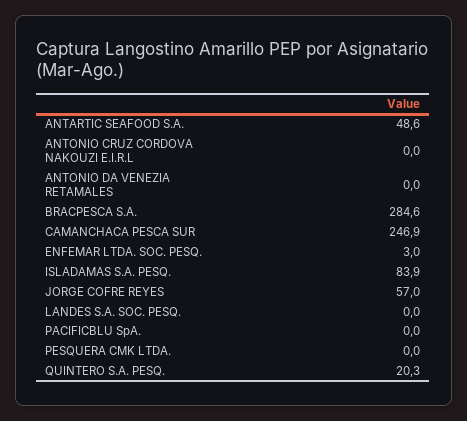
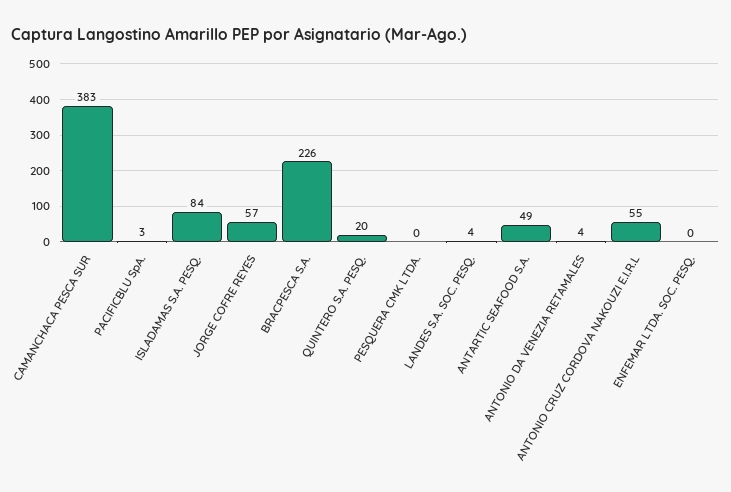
  {
    "ANTARTIC SEAFOOD S.A.": 48.6,
-   "ANTONIO CRUZ CORDOVA NAKOUZI E.I.R.L": 0,
+   "ANTONIO CRUZ CORDOVA NAKOUZI E.I.R.L": 55,
-   "ANTONIO DA VENEZIA RETAMALES": 0,
+   "ANTONIO DA VENEZIA RETAMALES": 4,
-   "BRACPESCA S.A.": 284.6,
+   "BRACPESCA S.A.": 226,
-   "CAMANCHACA PESCA SUR": 246.9,
+   "CAMANCHACA PESCA SUR": 383,
-   "ENFEMAR LTDA. SOC. PESQ.": 3,
+   "ENFEMAR LTDA. SOC. PESQ.": 0,
    "ISLADAMAS S.A. PESQ.": 83.9,
    "JORGE COFRE REYES": 57,
-   "LANDES S.A. SOC. PESQ.": 0,
+   "LANDES S.A. SOC. PESQ.": 4,
-   "PACIFICBLU SpA.": 0,
+   "PACIFICBLU SpA.": 3,
    "PESQUERA CMK LTDA.": 0,
    "QUINTERO S.A. PESQ.": 20.3
  }

